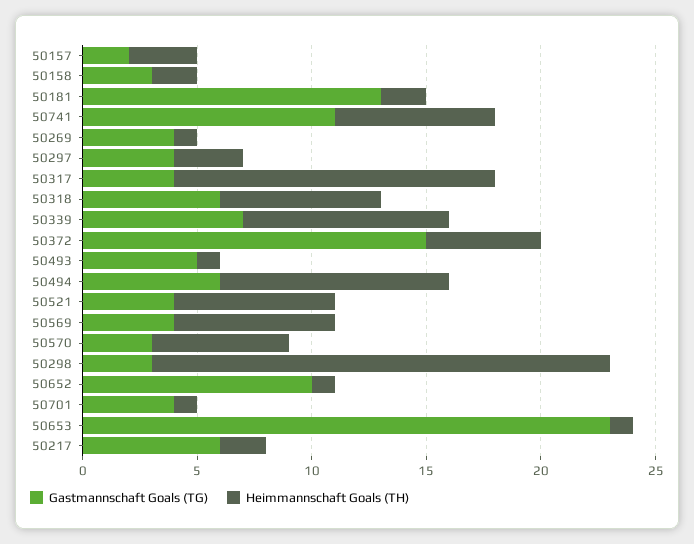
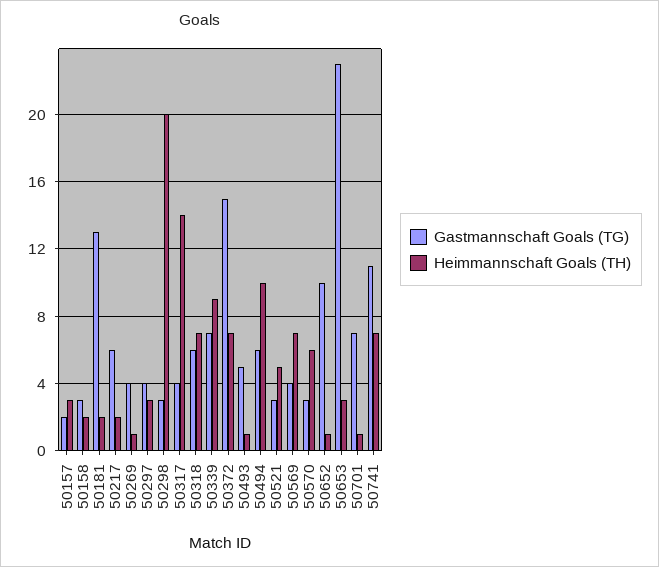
  {
    "Gastmannschaft Goals (TG)": {
      "50157": 2,
      "50158": 3,
      "50181": 13,
      "50741": 11,
      "50269": 4,
      "50297": 4,
      "50317": 4,
      "50318": 6,
      "50339": 7,
      "50372": 15,
      "50493": 5,
      "50494": 6,
-     "50521": 4,
+     "50521": 3,
      "50569": 4,
      "50570": 3,
      "50298": 3,
      "50652": 10,
-     "50701": 4,
+     "50701": 7,
      "50653": 23,
      "50217": 6
    },
    "Heimmannschaft Goals (TH)": {
      "50157": 3,
      "50158": 2,
      "50181": 2,
      "50741": 7,
      "50269": 1,
      "50297": 3,
      "50317": 14,
      "50318": 7,
      "50339": 9,
-     "50372": 5,
+     "50372": 7,
      "50493": 1,
      "50494": 10,
-     "50521": 7,
+     "50521": 5,
      "50569": 7,
      "50570": 6,
      "50298": 20,
      "50652": 1,
      "50701": 1,
-     "50653": 1,
+     "50653": 3,
      "50217": 2
    }
  }

